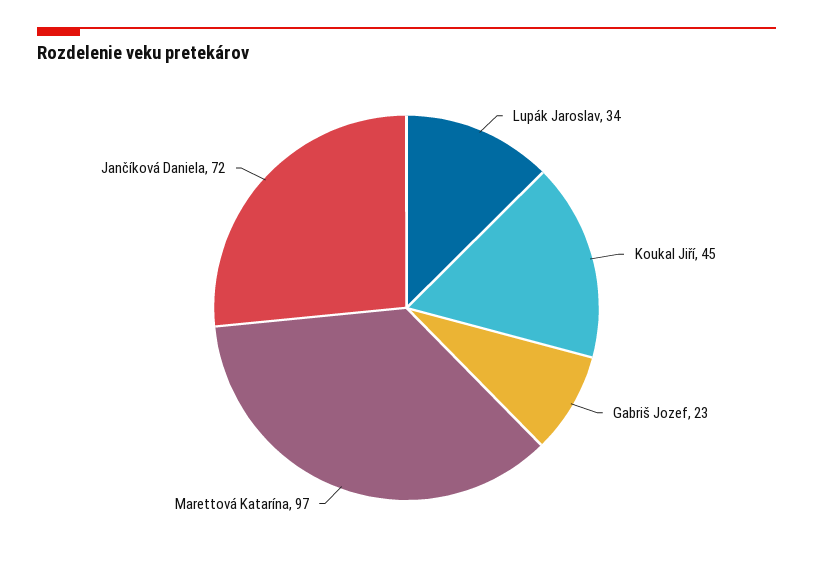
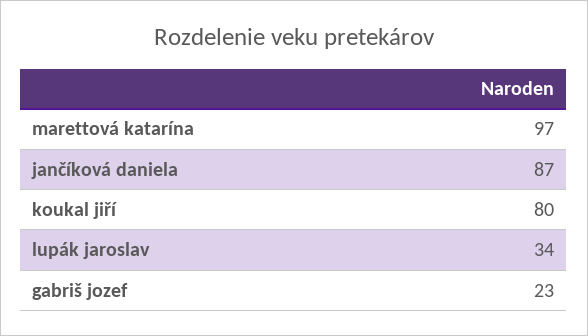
  {
    "Lupák Jaroslav": 34,
-   "Koukal Jiří": 45,
+   "Koukal Jiří": 80,
    "Gabriš Jozef": 23,
    "Marettová Katarína": 97,
-   "Jančíková Daniela": 72
+   "Jančíková Daniela": 87
  }

